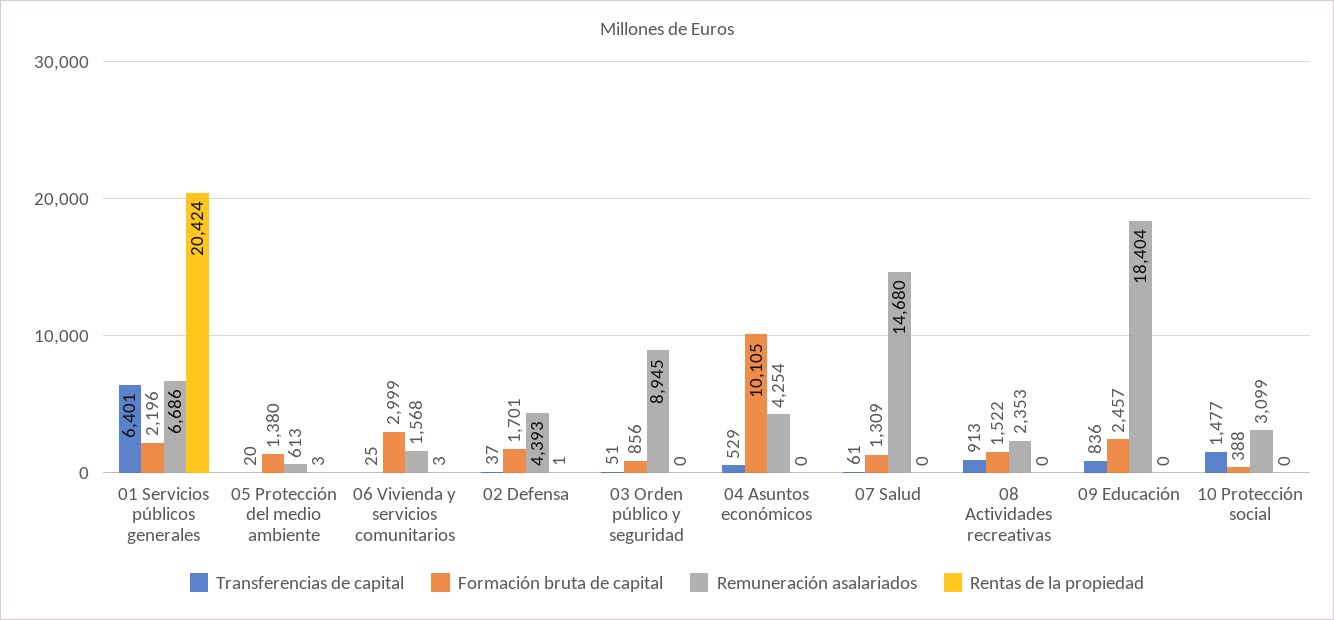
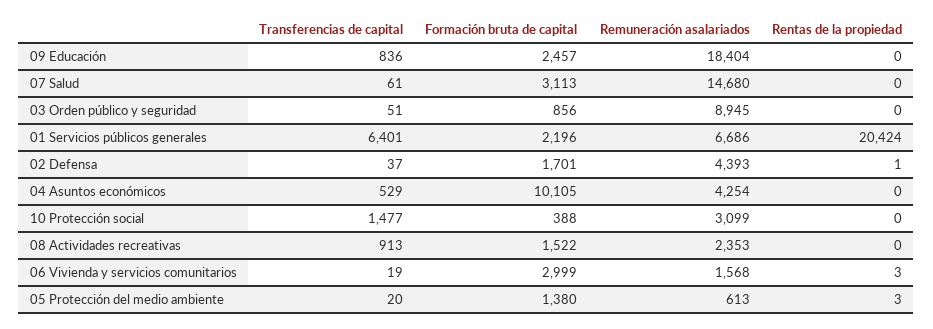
  {
    "Transferencias de capital": {
      "01 Servicios públicos generales": 6401,
      "05 Protección del medio ambiente": 20,
-     "06 Vivienda y servicios comunitarios": 25,
+     "06 Vivienda y servicios comunitarios": 19,
      "02 Defensa": 37,
      "03 Orden público y seguridad": 51,
      "04 Asuntos económicos": 529,
      "07 Salud": 61,
      "08 Actividades recreativas": 913,
      "09 Educación": 836,
      "10 Protección social": 1477
    },
    "Formación bruta de capital": {
      "01 Servicios públicos generales": 2196,
      "05 Protección del medio ambiente": 1380,
      "06 Vivienda y servicios comunitarios": 2999,
      "02 Defensa": 1701,
      "03 Orden público y seguridad": 856,
      "04 Asuntos económicos": 10105,
-     "07 Salud": 1309,
+     "07 Salud": 3113,
      "08 Actividades recreativas": 1522,
      "09 Educación": 2457,
      "10 Protección social": 388
    },
    "Remuneración asalariados": {
      "01 Servicios públicos generales": 6686,
      "05 Protección del medio ambiente": 613,
      "06 Vivienda y servicios comunitarios": 1568,
      "02 Defensa": 4393,
      "03 Orden público y seguridad": 8945,
      "04 Asuntos económicos": 4254,
      "07 Salud": 14680,
      "08 Actividades recreativas": 2353,
      "09 Educación": 18404,
      "10 Protección social": 3099
    },
    "Rentas de la propiedad": {
      "01 Servicios públicos generales": 20424,
      "05 Protección del medio ambiente": 3,
      "06 Vivienda y servicios comunitarios": 3,
      "02 Defensa": 1,
      "03 Orden público y seguridad": 0,
      "04 Asuntos económicos": 0,
      "07 Salud": 0,
      "08 Actividades recreativas": 0,
      "09 Educación": 0,
      "10 Protección social": 0
    }
  }

